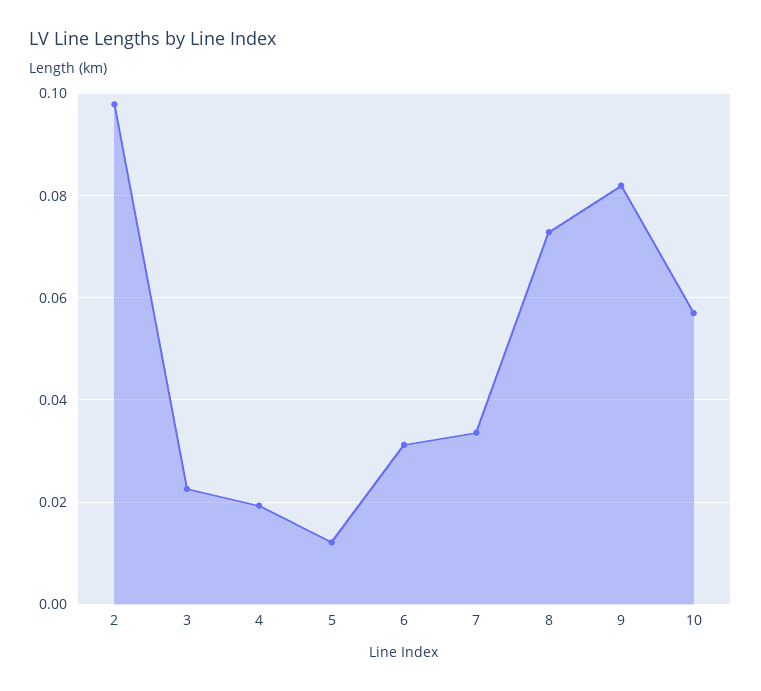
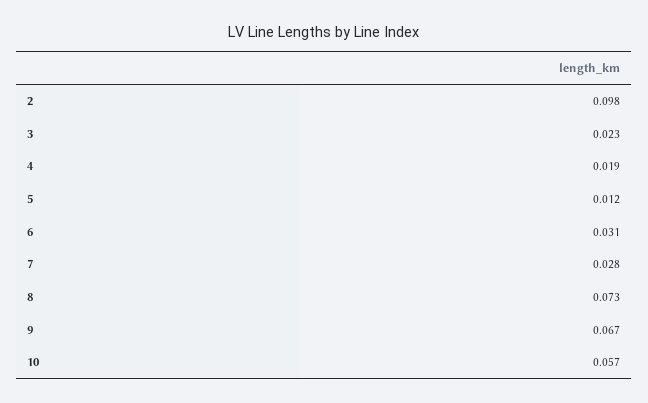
  {
    "2": 0.098,
    "3": 0.023,
    "4": 0.019,
    "5": 0.012,
    "6": 0.031,
-   "7": 0.034,
+   "7": 0.028,
    "8": 0.073,
-   "9": 0.082,
+   "9": 0.067,
    "10": 0.057
  }

